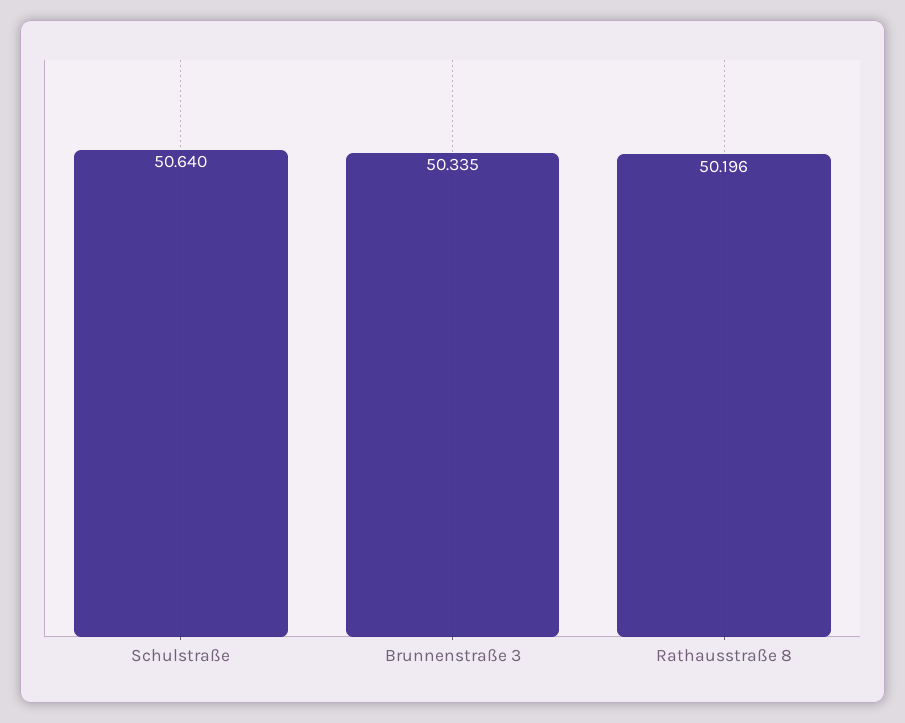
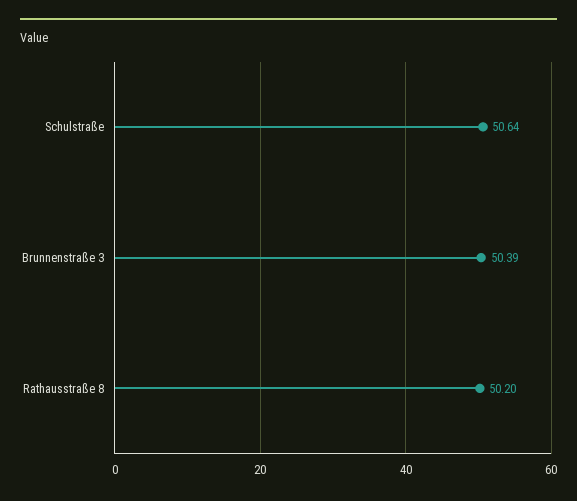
  {
    "Schulstraße": 50.64,
-   "Brunnenstraße 3": 50.335,
+   "Brunnenstraße 3": 50.39,
    "Rathausstraße 8": 50.196
  }

